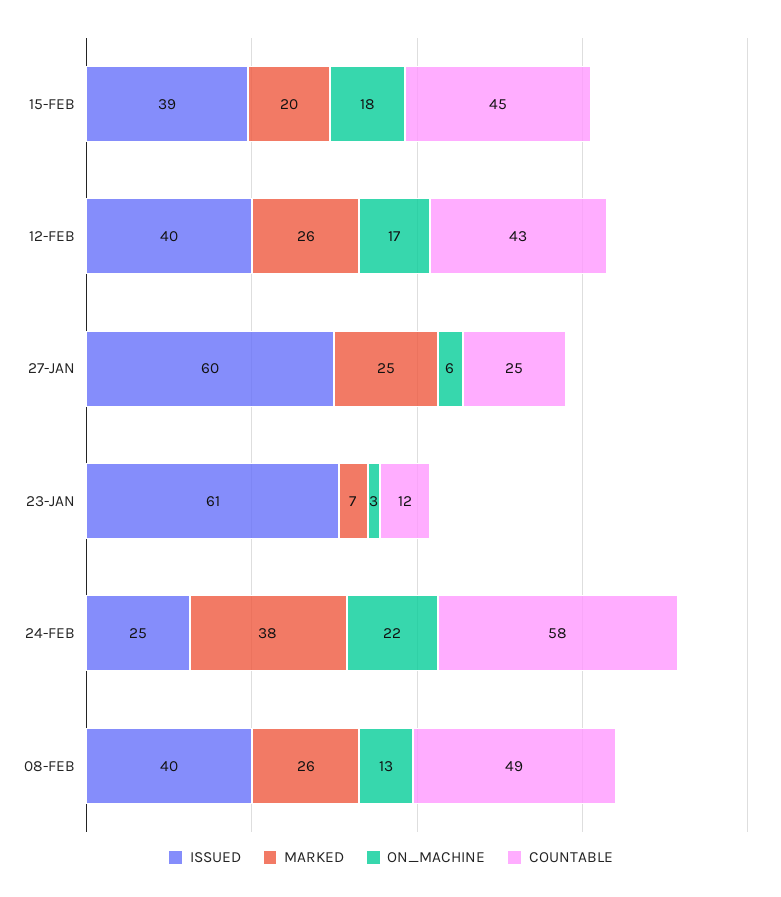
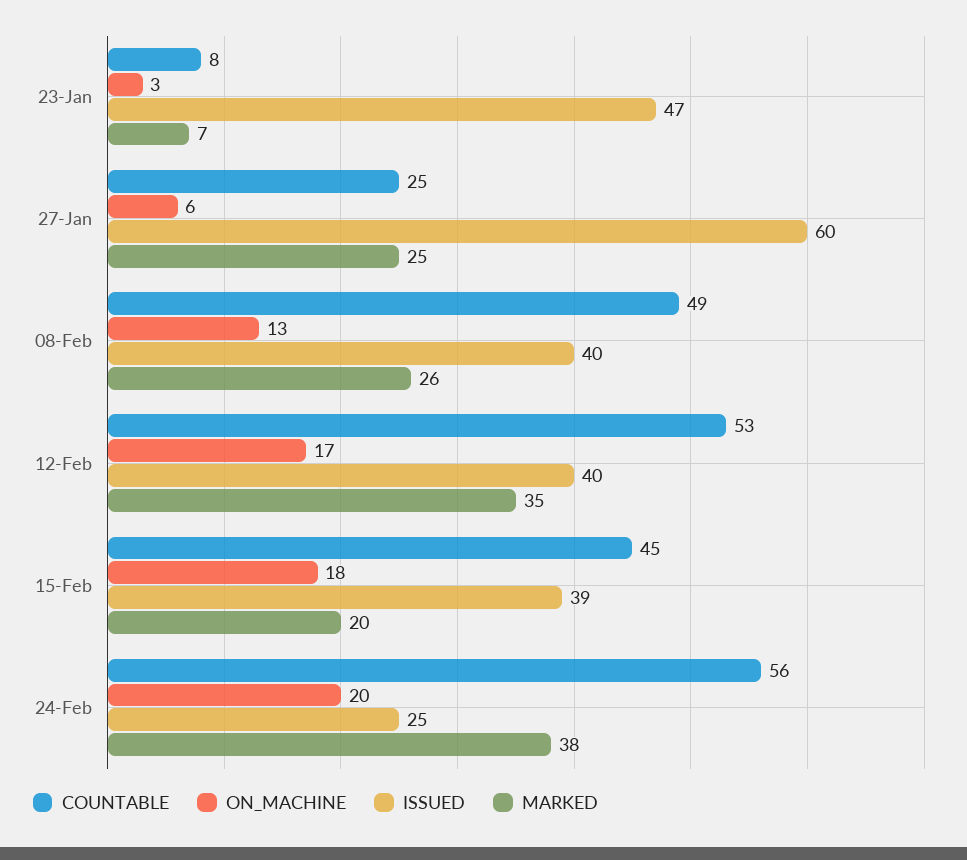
  {
    "ISSUED": {
      "15-FEB": 39,
      "12-FEB": 40,
      "27-JAN": 60,
-     "23-JAN": 61,
+     "23-JAN": 47,
      "24-FEB": 25,
      "08-FEB": 40
    },
    "MARKED": {
      "15-FEB": 20,
-     "12-FEB": 26,
+     "12-FEB": 35,
      "27-JAN": 25,
      "23-JAN": 7,
      "24-FEB": 38,
      "08-FEB": 26
    },
    "ON_MACHINE": {
      "15-FEB": 18,
      "12-FEB": 17,
      "27-JAN": 6,
      "23-JAN": 3,
-     "24-FEB": 22,
+     "24-FEB": 20,
      "08-FEB": 13
    },
    "COUNTABLE": {
      "15-FEB": 45,
-     "12-FEB": 43,
+     "12-FEB": 53,
      "27-JAN": 25,
-     "23-JAN": 12,
+     "23-JAN": 8,
-     "24-FEB": 58,
+     "24-FEB": 56,
      "08-FEB": 49
    }
  }

